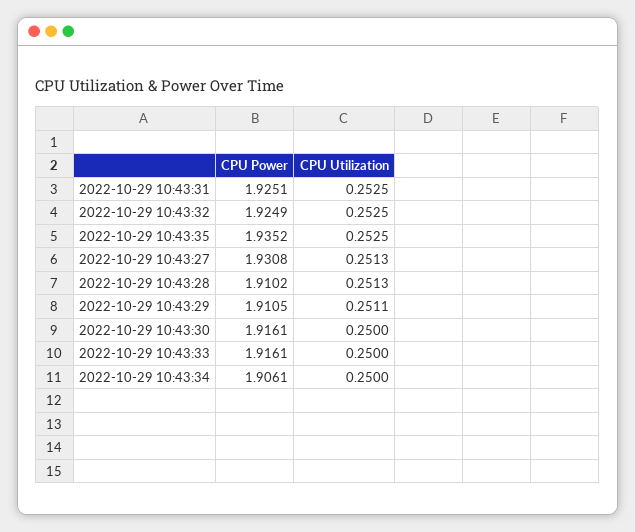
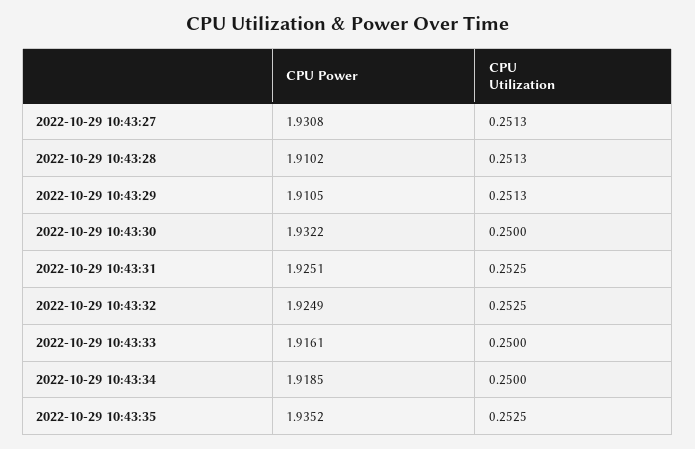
  {
    "CPU Power": {
      "2022-10-29 10:43:31": 1.9251,
      "2022-10-29 10:43:32": 1.9249,
      "2022-10-29 10:43:35": 1.9352,
      "2022-10-29 10:43:27": 1.9308,
      "2022-10-29 10:43:28": 1.9102,
      "2022-10-29 10:43:29": 1.9105,
-     "2022-10-29 10:43:30": 1.9161,
+     "2022-10-29 10:43:30": 1.9322,
      "2022-10-29 10:43:33": 1.9161,
-     "2022-10-29 10:43:34": 1.9061
+     "2022-10-29 10:43:34": 1.9185
    },
    "CPU Utilization": {
      "2022-10-29 10:43:31": 0.2525,
      "2022-10-29 10:43:32": 0.2525,
      "2022-10-29 10:43:35": 0.2525,
      "2022-10-29 10:43:27": 0.2513,
      "2022-10-29 10:43:28": 0.2513,
-     "2022-10-29 10:43:29": 0.2511,
+     "2022-10-29 10:43:29": 0.2513,
      "2022-10-29 10:43:30": 0.25,
      "2022-10-29 10:43:33": 0.25,
      "2022-10-29 10:43:34": 0.25
    }
  }

